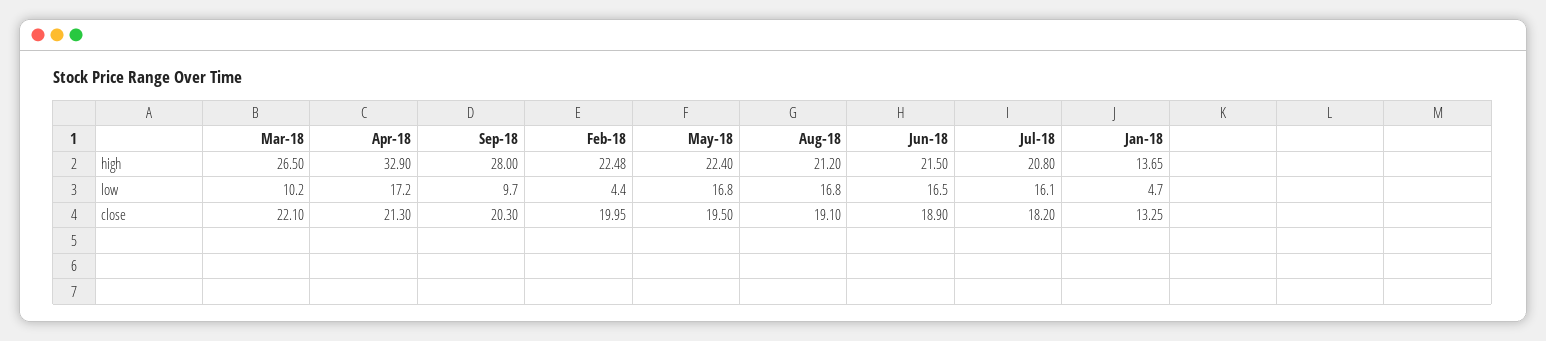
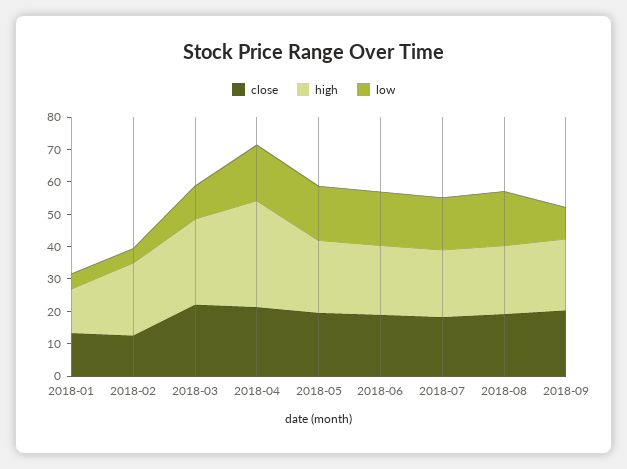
  {
    "high": {
      "Mar-18": 26.5,
      "Apr-18": 32.9,
-     "Sep-18": 28,
+     "Sep-18": 22.5,
      "Feb-18": 22.48,
      "May-18": 22.4,
      "Aug-18": 21.2,
      "Jun-18": 21.5,
      "Jul-18": 20.8,
      "Jan-18": 13.65
    },
    "low": {
      "Mar-18": 10.2,
      "Apr-18": 17.2,
      "Sep-18": 9.7,
      "Feb-18": 4.4,
      "May-18": 16.8,
      "Aug-18": 16.8,
      "Jun-18": 16.5,
      "Jul-18": 16.1,
      "Jan-18": 4.7
    },
    "close": {
      "Mar-18": 22.1,
      "Apr-18": 21.3,
      "Sep-18": 20.3,
-     "Feb-18": 19.95,
+     "Feb-18": 12.5,
      "May-18": 19.5,
      "Aug-18": 19.1,
      "Jun-18": 18.9,
      "Jul-18": 18.2,
      "Jan-18": 13.25
    }
  }

